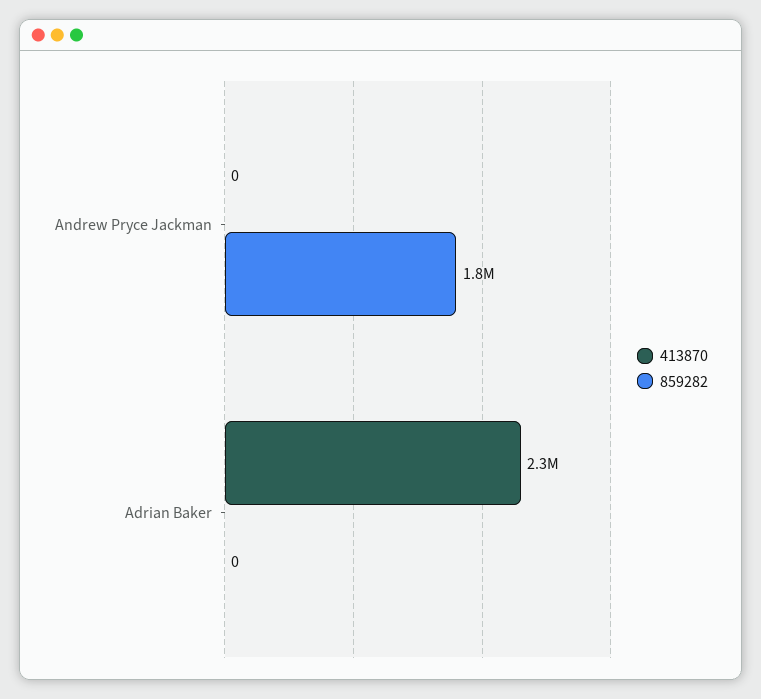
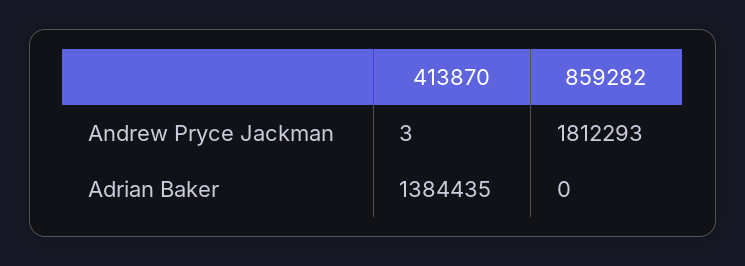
  {
    "413870": {
-     "Andrew Pryce Jackman": 0,
+     "Andrew Pryce Jackman": 3,
-     "Adrian Baker": 2300000
+     "Adrian Baker": 1384435
    },
    "859282": {
      "Andrew Pryce Jackman": 1812293,
      "Adrian Baker": 0
    }
  }

